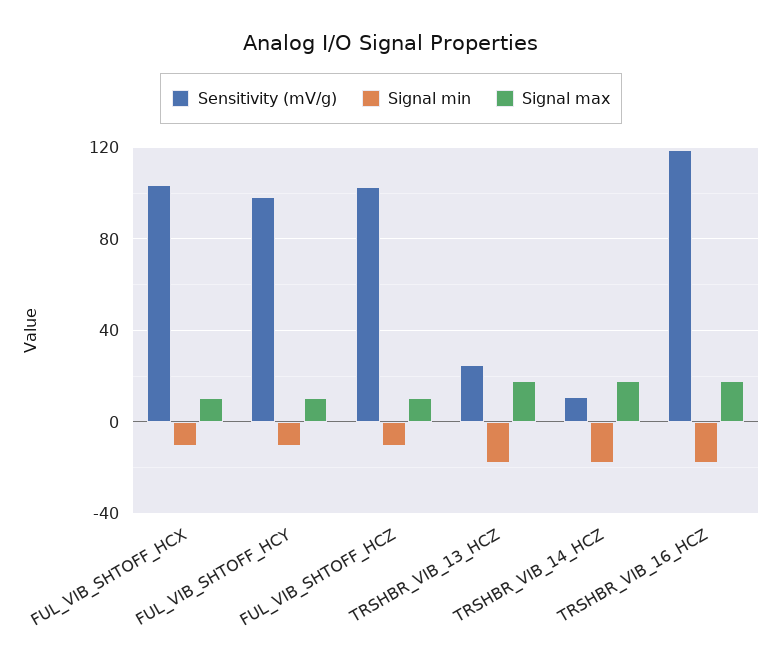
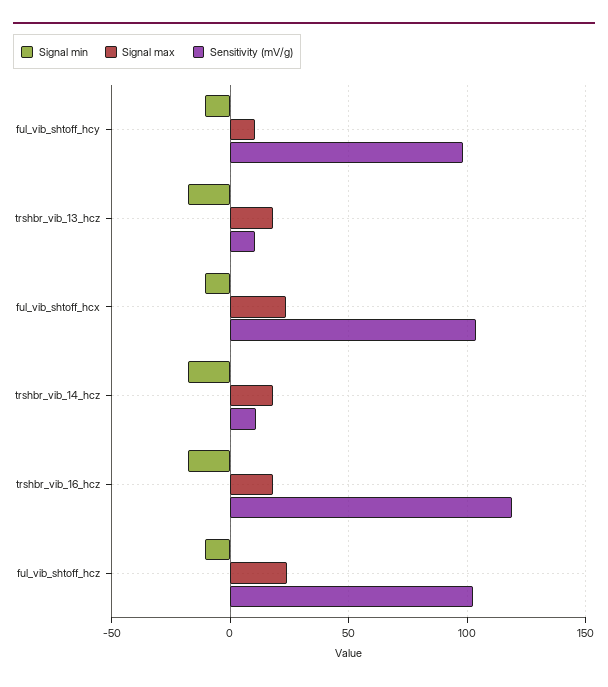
  {
    "Sensitivity (mV/g)": {
      "FUL_VIB_SHTOFF_HCX": 105,
      "FUL_VIB_SHTOFF_HCY": 100,
      "FUL_VIB_SHTOFF_HCZ": 105,
-     "TRSHBR_VIB_13_HCZ": 25,
+     "TRSHBR_VIB_13_HCZ": 10,
      "TRSHBR_VIB_14_HCZ": 10,
      "TRSHBR_VIB_16_HCZ": 120
    },
    "Signal min": {
      "FUL_VIB_SHTOFF_HCX": -10,
      "FUL_VIB_SHTOFF_HCY": -10,
      "FUL_VIB_SHTOFF_HCZ": -10,
      "TRSHBR_VIB_13_HCZ": -20,
      "TRSHBR_VIB_14_HCZ": -20,
      "TRSHBR_VIB_16_HCZ": -20
    },
    "Signal max": {
-     "FUL_VIB_SHTOFF_HCX": 10,
+     "FUL_VIB_SHTOFF_HCX": 25,
      "FUL_VIB_SHTOFF_HCY": 10,
-     "FUL_VIB_SHTOFF_HCZ": 10,
+     "FUL_VIB_SHTOFF_HCZ": 25,
      "TRSHBR_VIB_13_HCZ": 20,
      "TRSHBR_VIB_14_HCZ": 20,
      "TRSHBR_VIB_16_HCZ": 20
    }
  }

